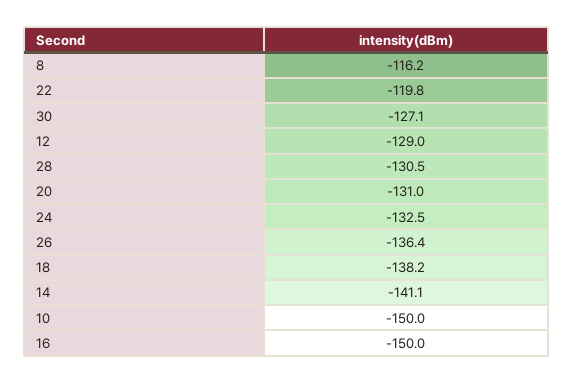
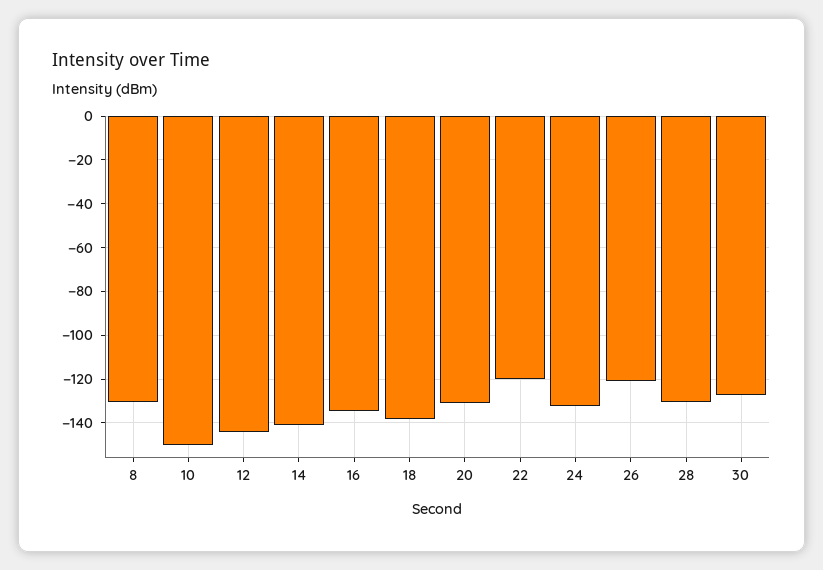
  {
-   "8": -116.2,
+   "8": -130,
    "22": -119.8,
    "30": -127.1,
-   "12": -129,
+   "12": -145,
    "28": -130.5,
    "20": -131,
    "24": -132.5,
-   "26": -136.4,
+   "26": -120,
    "18": -138.2,
    "14": -141.1,
    "10": -150,
-   "16": -150
+   "16": -135
  }

